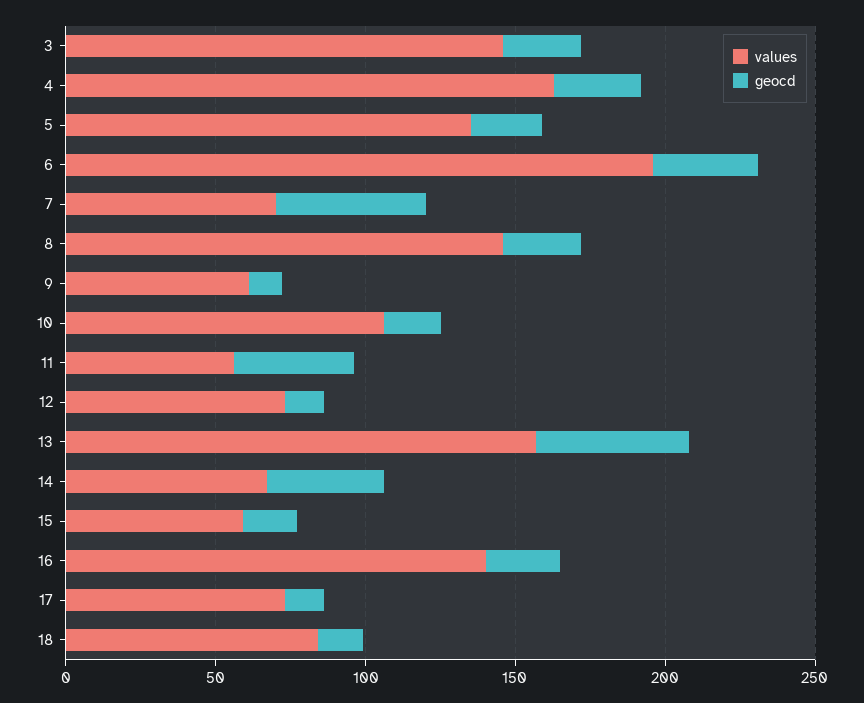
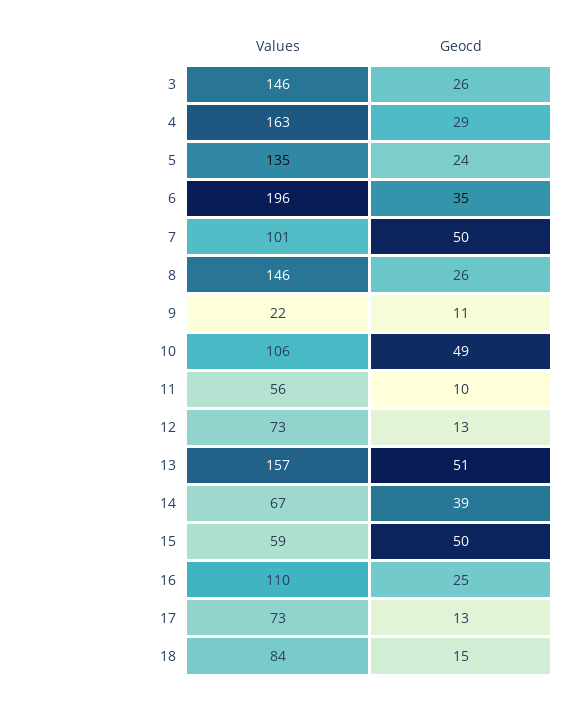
  {
    "values": {
      "3": 146,
      "4": 163,
      "5": 135,
      "6": 196,
-     "7": 70,
+     "7": 101,
      "8": 146,
-     "9": 60,
+     "9": 22,
      "10": 106,
      "11": 56,
      "12": 73,
      "13": 157,
      "14": 67,
      "15": 59,
-     "16": 140,
+     "16": 110,
      "17": 73,
      "18": 84
    },
    "geocd": {
      "3": 26,
      "4": 29,
      "5": 24,
      "6": 35,
      "7": 50,
      "8": 26,
      "9": 11,
-     "10": 20,
+     "10": 49,
-     "11": 40,
+     "11": 10,
      "12": 13,
      "13": 51,
      "14": 39,
-     "15": 20,
+     "15": 50,
      "16": 25,
      "17": 13,
      "18": 15
    }
  }

